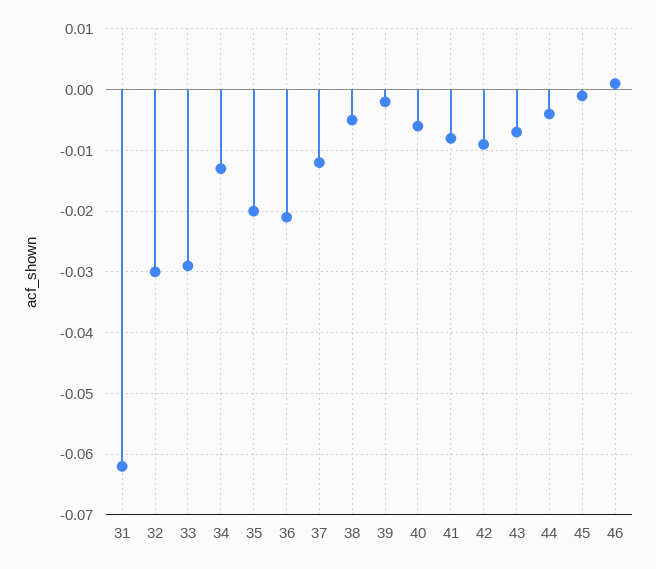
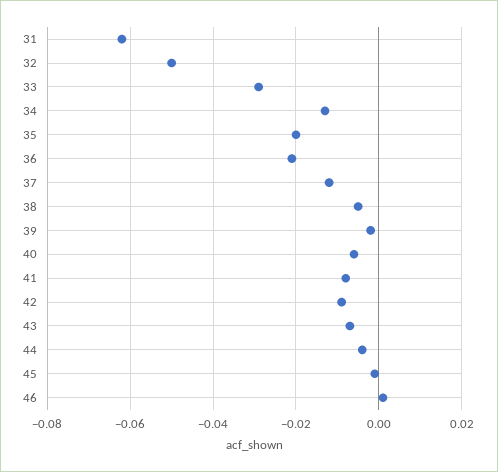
  {
    "31": -0.062,
-   "32": -0.03,
+   "32": -0.05,
    "33": -0.029,
    "34": -0.013,
    "35": -0.02,
    "36": -0.021,
    "37": -0.012,
    "38": -0.005,
    "39": -0.002,
    "40": -0.006,
    "41": -0.008,
    "42": -0.009,
    "43": -0.007,
    "44": -0.004,
    "45": -0.001,
    "46": 0.001
  }

